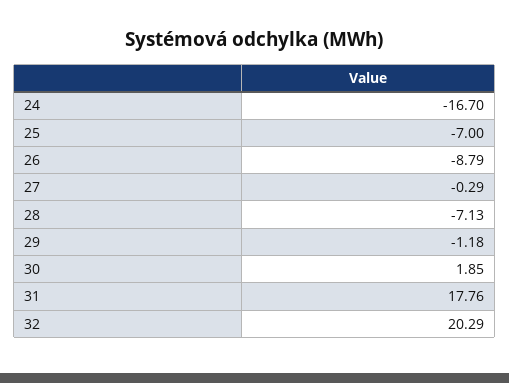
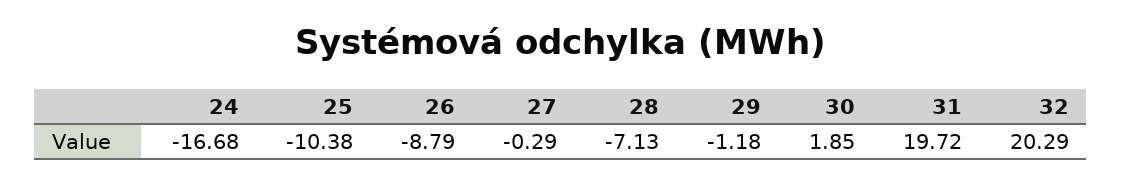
  {
-   "24": -16.7,
+   "24": -16.68,
-   "25": -7,
+   "25": -10.38,
    "26": -8.79,
    "27": -0.29,
    "28": -7.13,
    "29": -1.18,
    "30": 1.85,
-   "31": 17.76,
+   "31": 19.72,
    "32": 20.29
  }

